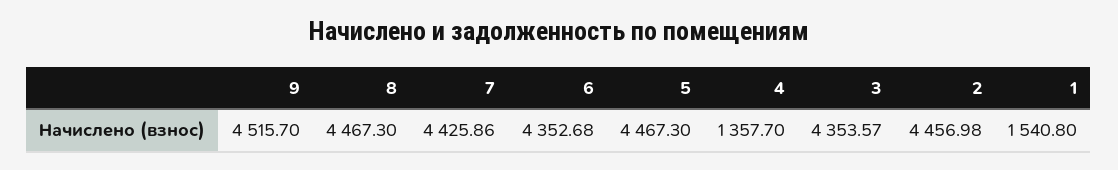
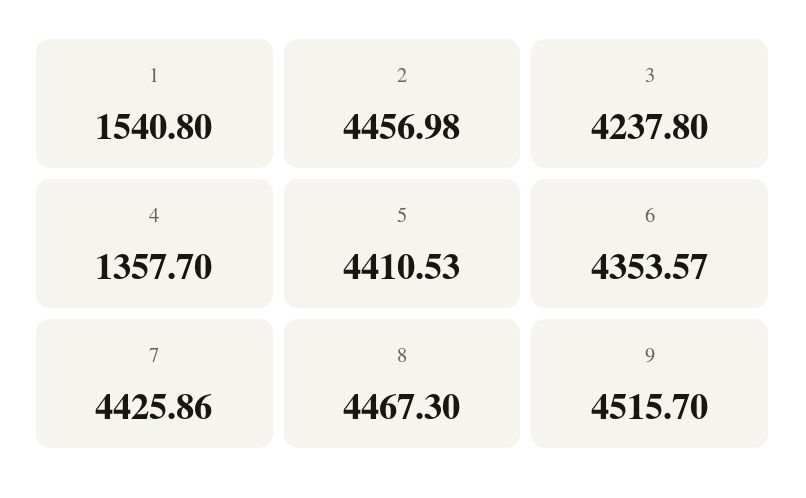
  {
    "9": 4515.7,
    "8": 4467.3,
    "7": 4425.86,
-   "6": 4352.68,
+   "6": 4353.57,
-   "5": 4467.3,
+   "5": 4410.53,
    "4": 1357.7,
-   "3": 4353.57,
+   "3": 4237.8,
    "2": 4456.98,
    "1": 1540.8
  }

